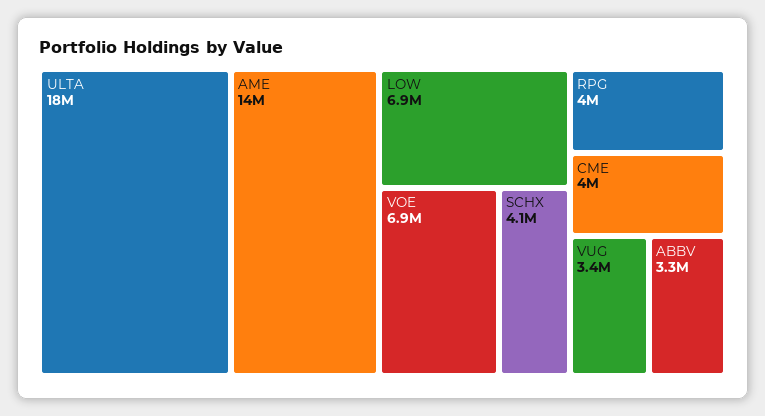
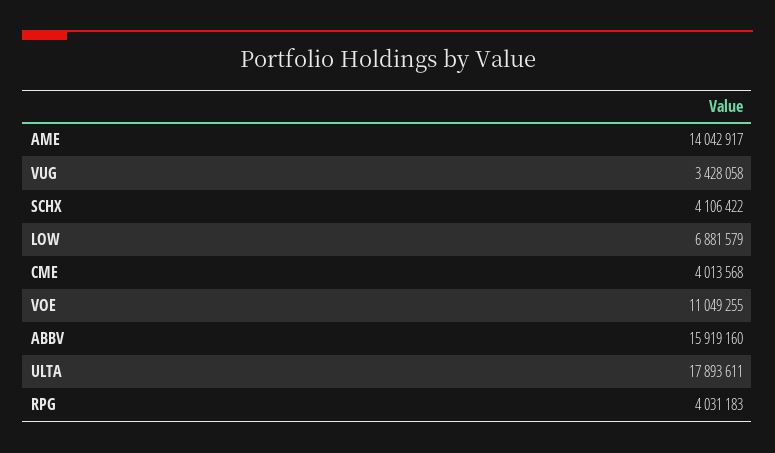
  {
    "ULTA": 17893611,
    "AME": 14042917,
    "LOW": 6881579,
-   "VOE": 6900000,
+   "VOE": 11049255,
    "SCHX": 4106422,
    "RPG": 4031183,
    "CME": 4013568,
    "VUG": 3428058,
-   "ABBV": 3300000
+   "ABBV": 15919160
  }

